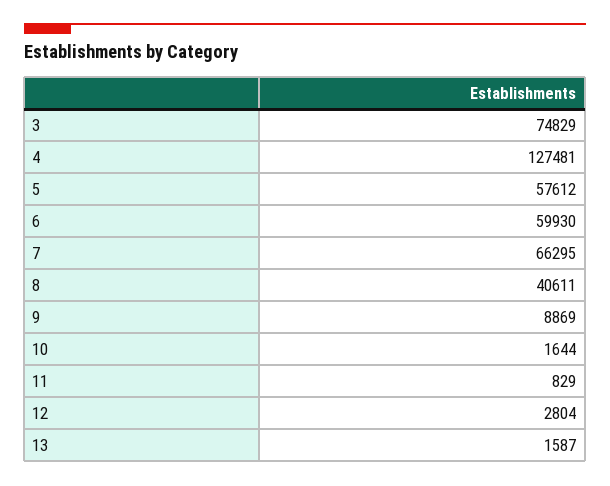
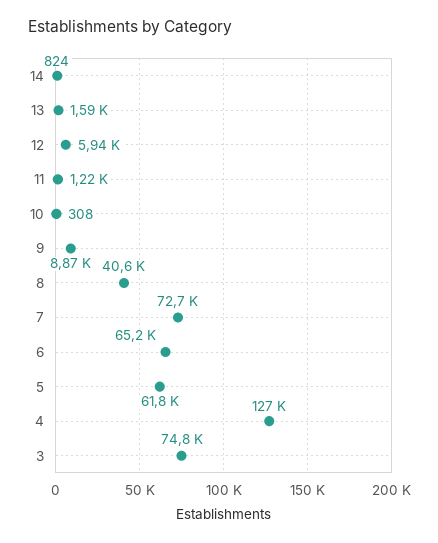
  {
    "3": 74829,
    "4": 127481,
-   "5": 57612,
+   "5": 61800,
-   "6": 59930,
+   "6": 65200,
-   "7": 66295,
+   "7": 72700,
    "8": 40611,
    "9": 8869,
-   "10": 1644,
+   "10": 308,
-   "11": 829,
+   "11": 1220,
-   "12": 2804,
+   "12": 5940,
-   "13": 1587
+   "13": 1587,
+   "14": 824
  }

